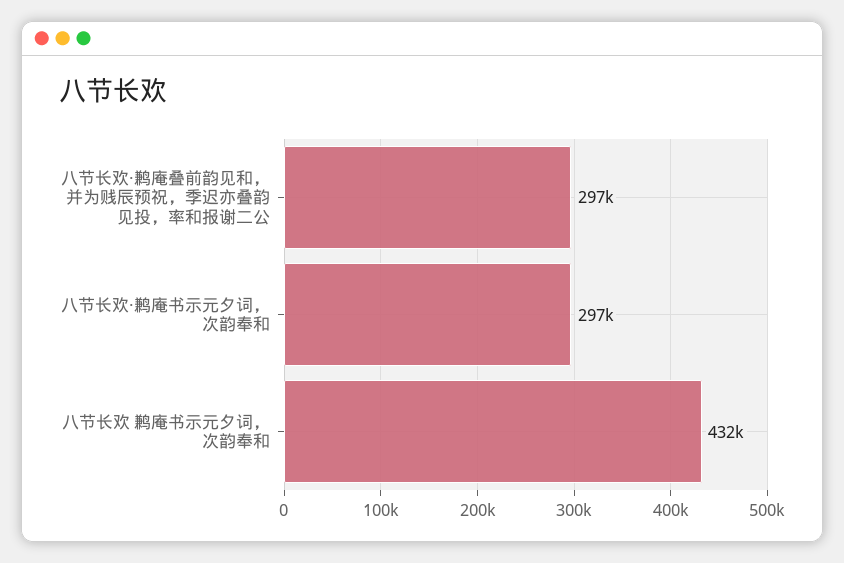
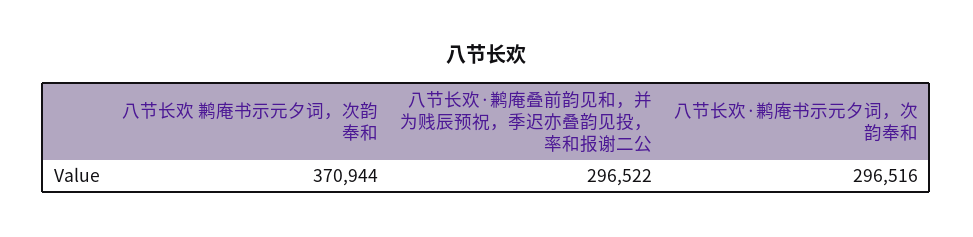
  {
    "八节长欢·鹣庵叠前韵见和，并为贱辰预祝，季迟亦叠韵见投，率和报谢二公": 296522,
    "八节长欢·鹣庵书示元夕词，次韵奉和": 296516,
-   "八节长欢 鹣庵书示元夕词，次韵奉和": 432000
+   "八节长欢 鹣庵书示元夕词，次韵奉和": 370944
  }

